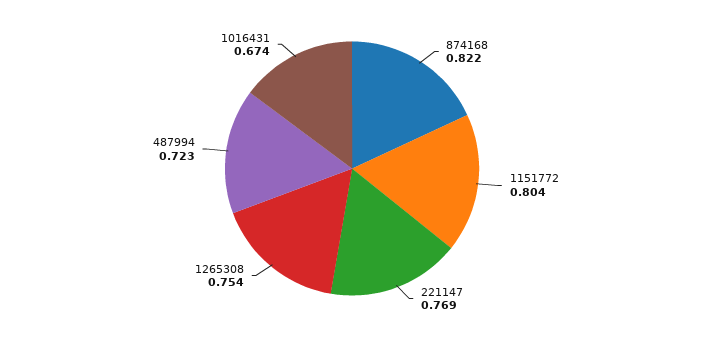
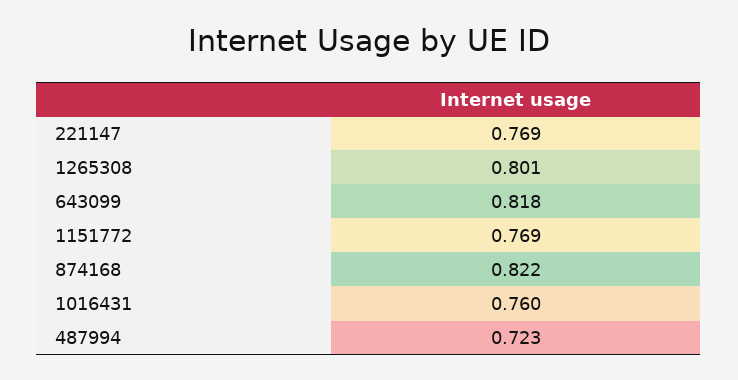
  {
    "874168": 0.822,
-   "1151772": 0.804,
+   "1151772": 0.769,
    "221147": 0.769,
-   "1265308": 0.754,
+   "1265308": 0.801,
    "487994": 0.723,
-   "1016431": 0.674
+   "1016431": 0.76,
+   "643099": 0.818
  }

